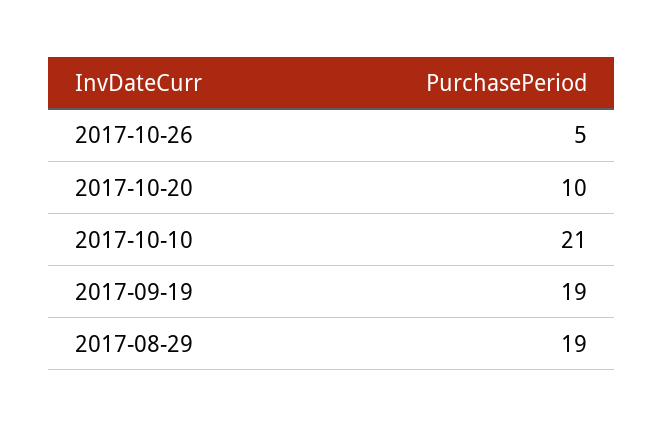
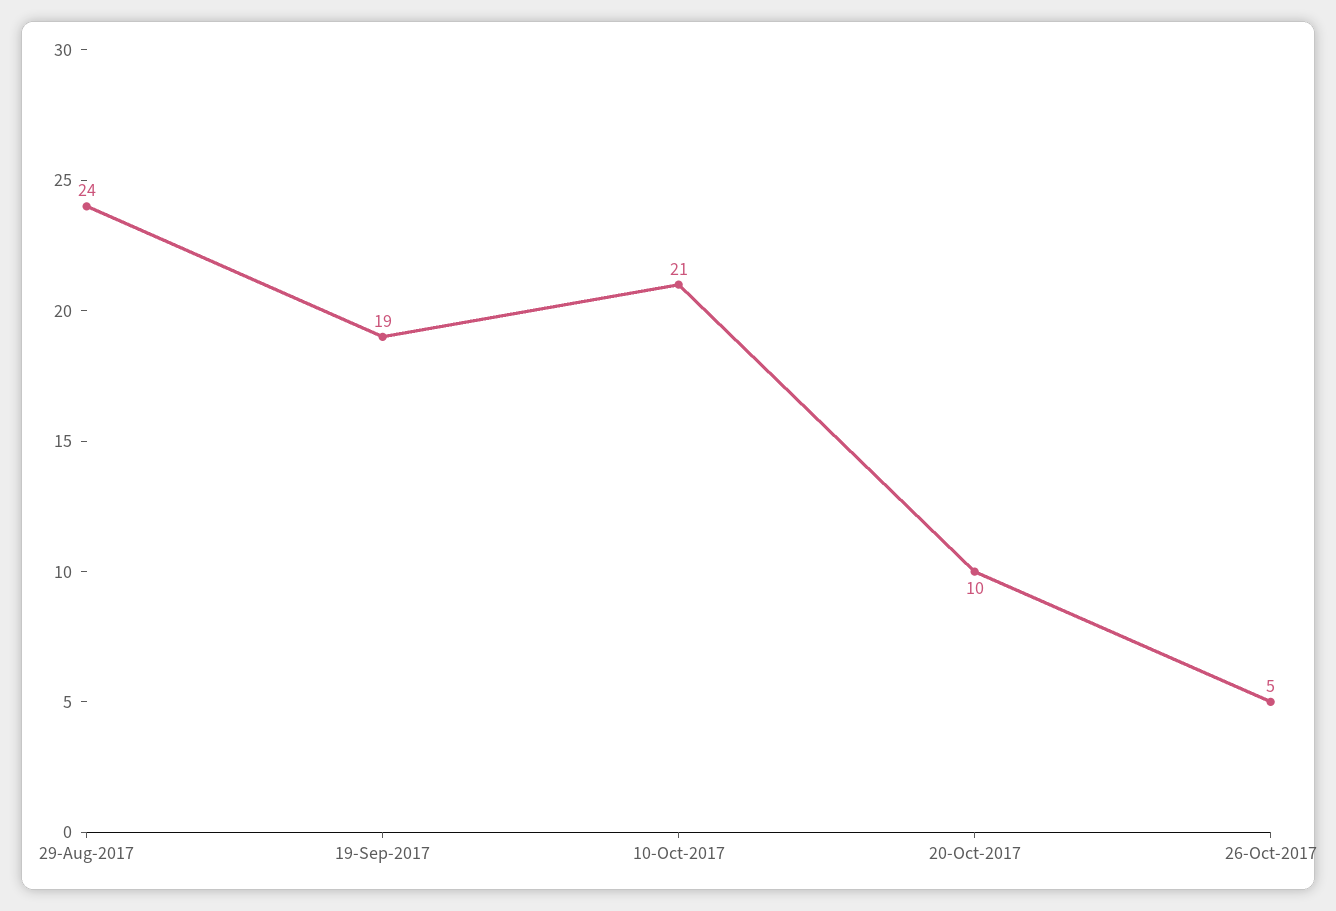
  {
    "2017-10-26": 5,
    "2017-10-20": 10,
    "2017-10-10": 21,
    "2017-09-19": 19,
-   "2017-08-29": 19
+   "2017-08-29": 24
  }

